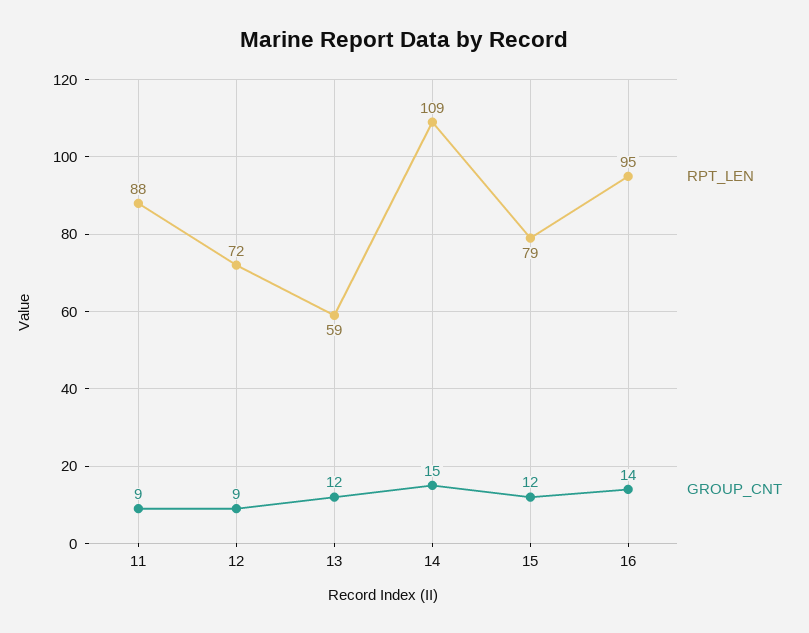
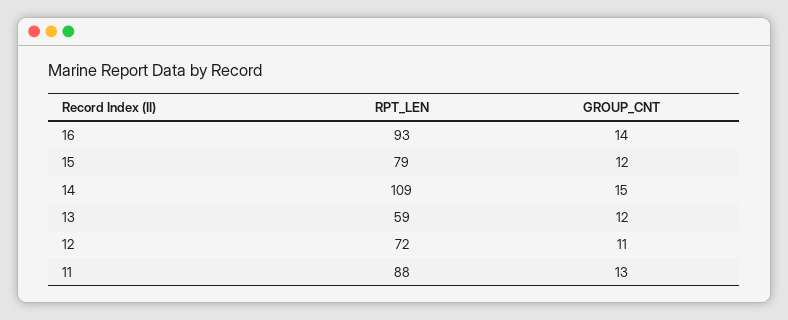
  {
    "RPT_LEN": {
      "11": 88,
      "12": 72,
      "13": 59,
      "14": 109,
      "15": 79,
-     "16": 95
+     "16": 93
    },
    "GROUP_CNT": {
-     "11": 9,
+     "11": 13,
-     "12": 9,
+     "12": 11,
      "13": 12,
      "14": 15,
      "15": 12,
      "16": 14
    }
  }

